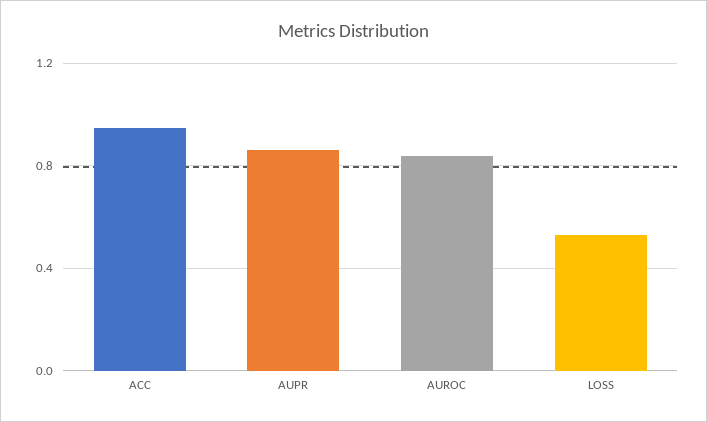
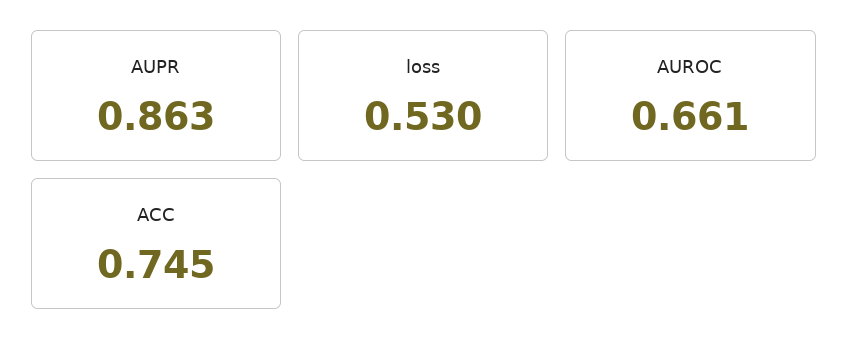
  {
-   "ACC": 0.95,
+   "ACC": 0.745,
    "AUPR": 0.863,
-   "AUROC": 0.85,
+   "AUROC": 0.661,
    "LOSS": 0.53
  }

